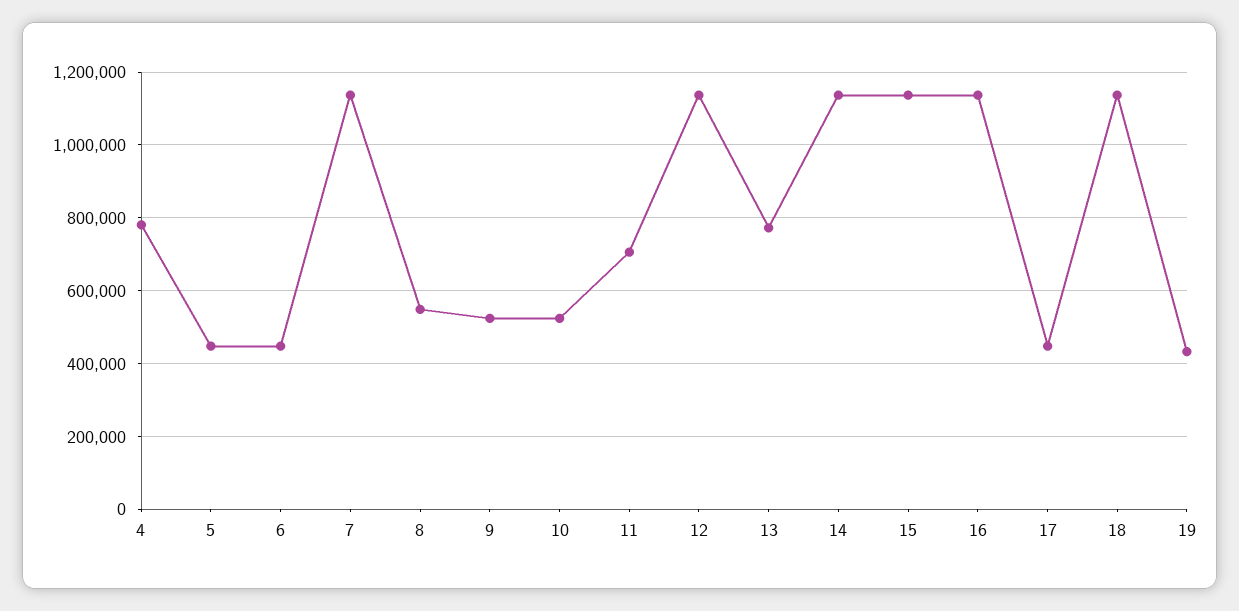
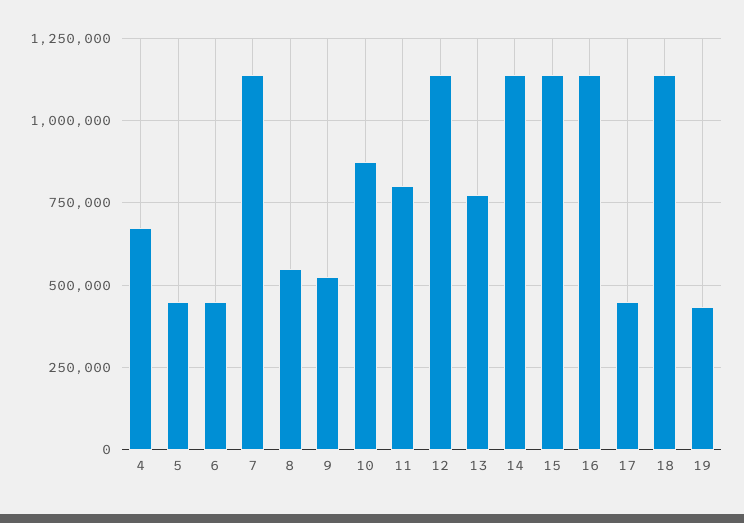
  {
-   "4": 780000,
+   "4": 675000,
    "5": 440000,
    "6": 440000,
    "7": 1140000,
    "8": 540000,
    "9": 520000,
-   "10": 520000,
+   "10": 875000,
-   "11": 700000,
+   "11": 800000,
    "12": 1140000,
    "13": 780000,
    "14": 1140000,
    "15": 1140000,
    "16": 1140000,
    "17": 440000,
    "18": 1140000,
    "19": 440000
  }

